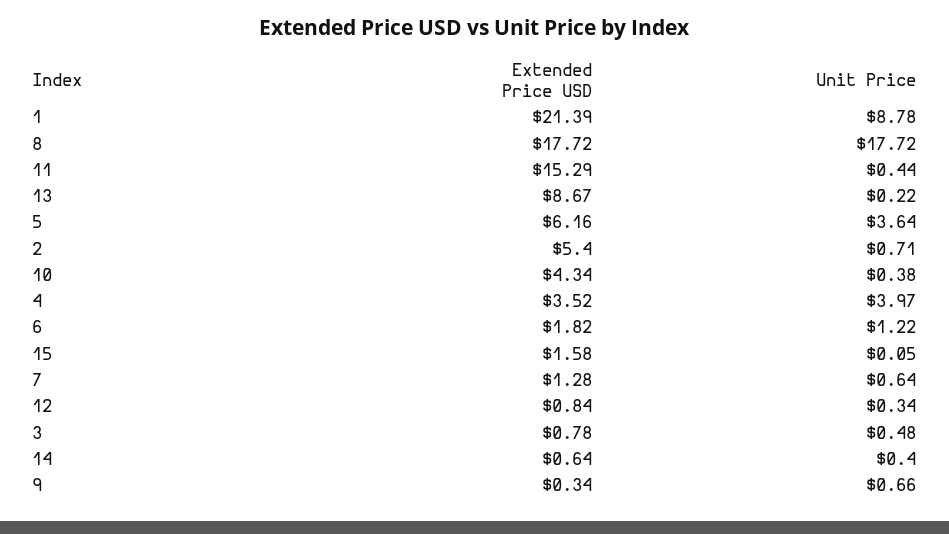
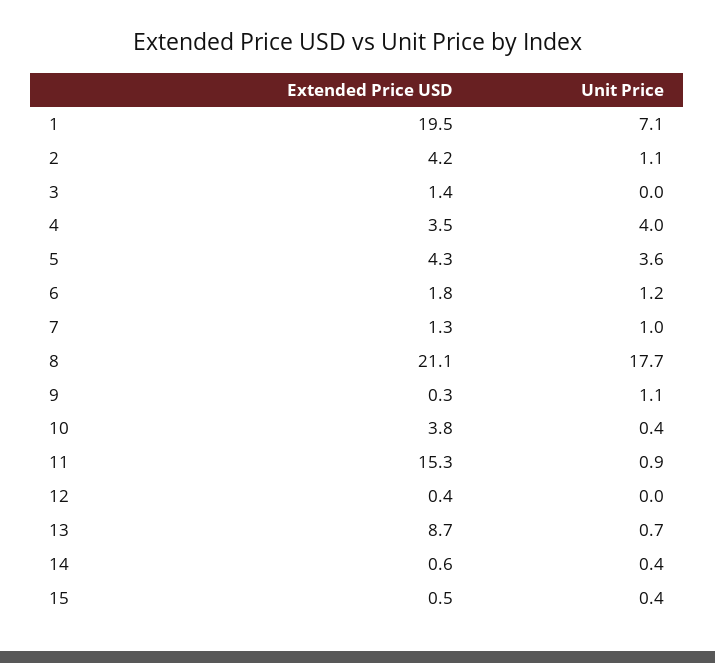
  {
    "Extended Price USD": {
-     "1": 21.39,
+     "1": 19.5,
-     "8": 17.72,
+     "8": 21.1,
      "11": 15.29,
      "13": 8.67,
-     "5": 6.16,
+     "5": 4.3,
-     "2": 5.4,
+     "2": 4.2,
-     "10": 4.34,
+     "10": 3.8,
      "4": 3.52,
      "6": 1.82,
-     "15": 1.58,
+     "15": 0.5,
      "7": 1.28,
-     "12": 0.84,
+     "12": 0.4,
-     "3": 0.78,
+     "3": 1.4,
      "14": 0.64,
      "9": 0.34
    },
    "Unit Price": {
-     "1": 8.78,
+     "1": 7.1,
      "8": 17.72,
-     "11": 0.44,
+     "11": 0.9,
-     "13": 0.22,
+     "13": 0.7,
      "5": 3.64,
-     "2": 0.71,
+     "2": 1.1,
      "10": 0.38,
      "4": 3.97,
      "6": 1.22,
-     "15": 0.05,
+     "15": 0.4,
-     "7": 0.64,
+     "7": 1,
-     "12": 0.34,
+     "12": 0,
-     "3": 0.48,
+     "3": 0,
      "14": 0.4,
-     "9": 0.66
+     "9": 1.1
    }
  }

